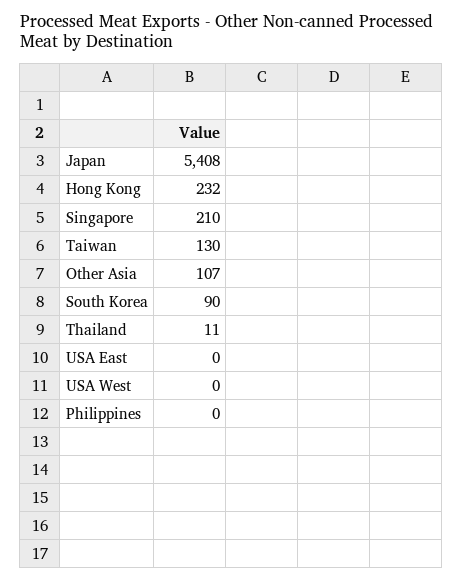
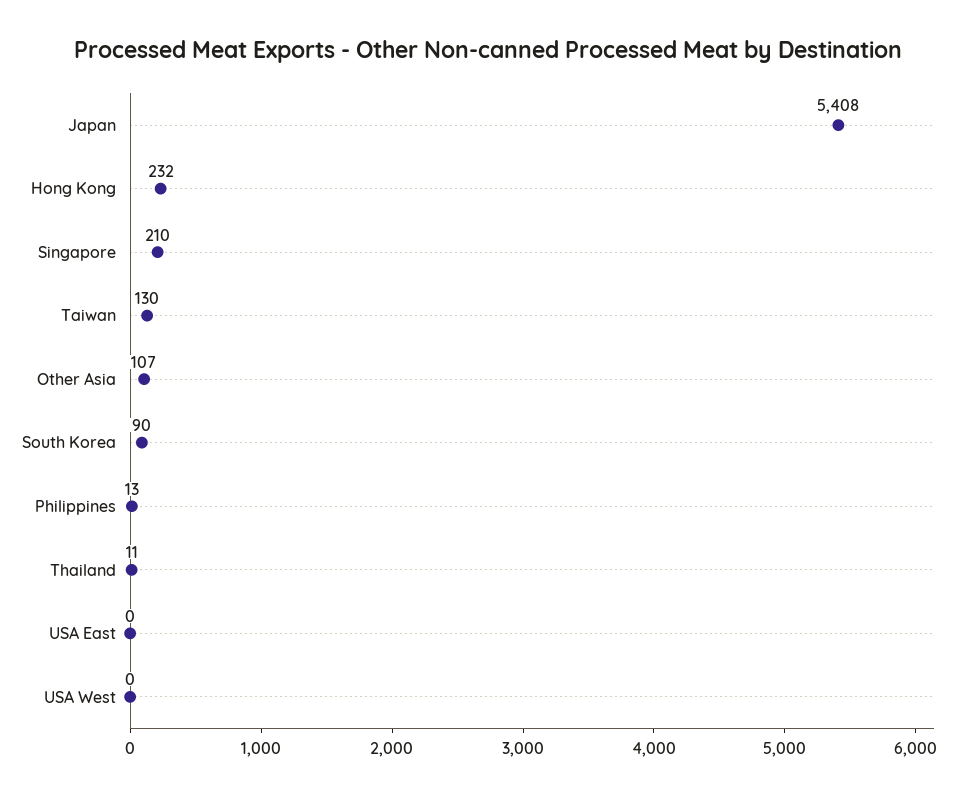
  {
    "Japan": 5408,
    "Hong Kong": 232,
    "Singapore": 210,
    "Taiwan": 130,
    "Other Asia": 107,
    "South Korea": 90,
    "Thailand": 11,
    "USA East": 0,
    "USA West": 0,
-   "Philippines": 0
+   "Philippines": 13
  }

